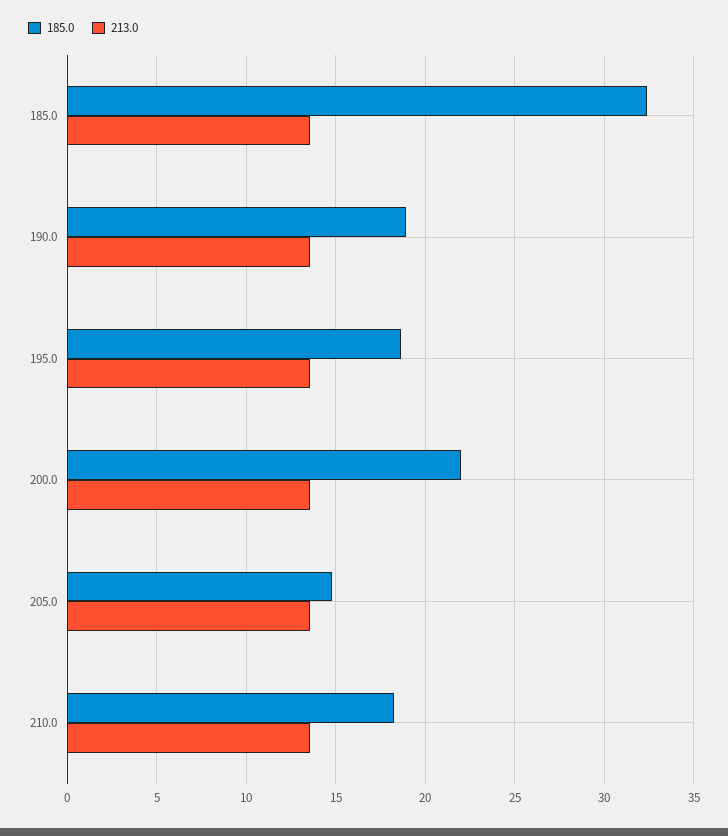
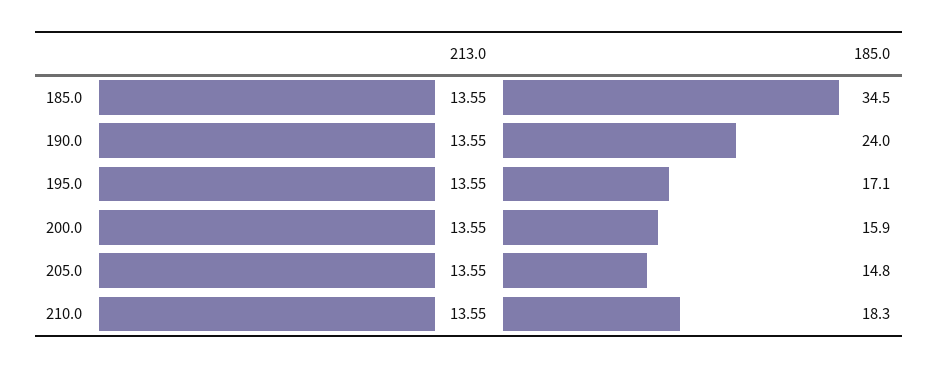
  {
    "185.0": {
-     "185.0": 32.5,
+     "185.0": 34.5,
-     "190.0": 19,
+     "190.0": 24,
-     "195.0": 18.5,
+     "195.0": 17.1,
-     "200.0": 22,
+     "200.0": 15.9,
      "205.0": 14.8,
      "210.0": 18.3
    },
    "213.0": {
      "185.0": 13.55,
      "190.0": 13.55,
      "195.0": 13.55,
      "200.0": 13.55,
      "205.0": 13.55,
      "210.0": 13.55
    }
  }

